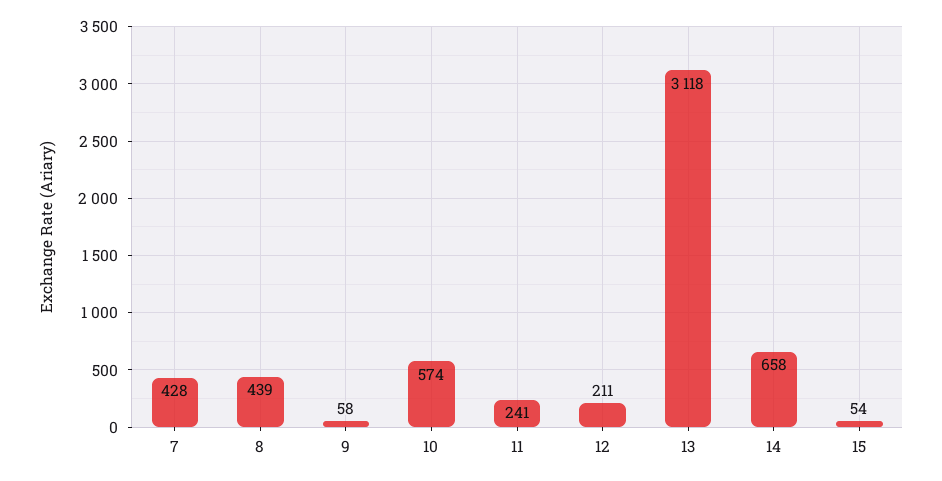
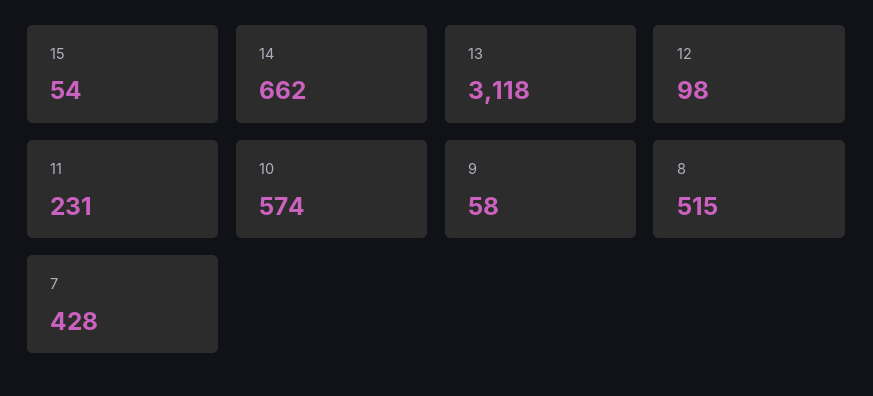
  {
    "7": 428,
-   "8": 439,
+   "8": 515,
    "9": 58,
    "10": 574,
-   "11": 241,
+   "11": 231,
-   "12": 211,
+   "12": 98,
    "13": 3118,
-   "14": 658,
+   "14": 662,
    "15": 54
  }

